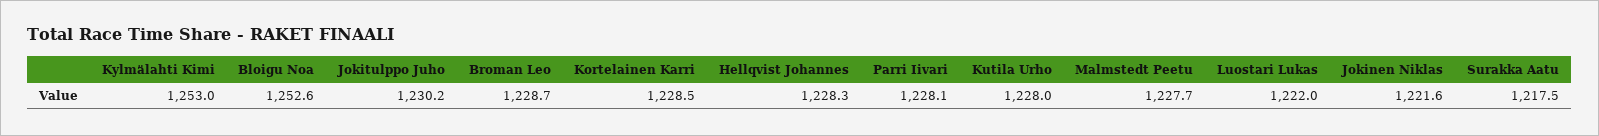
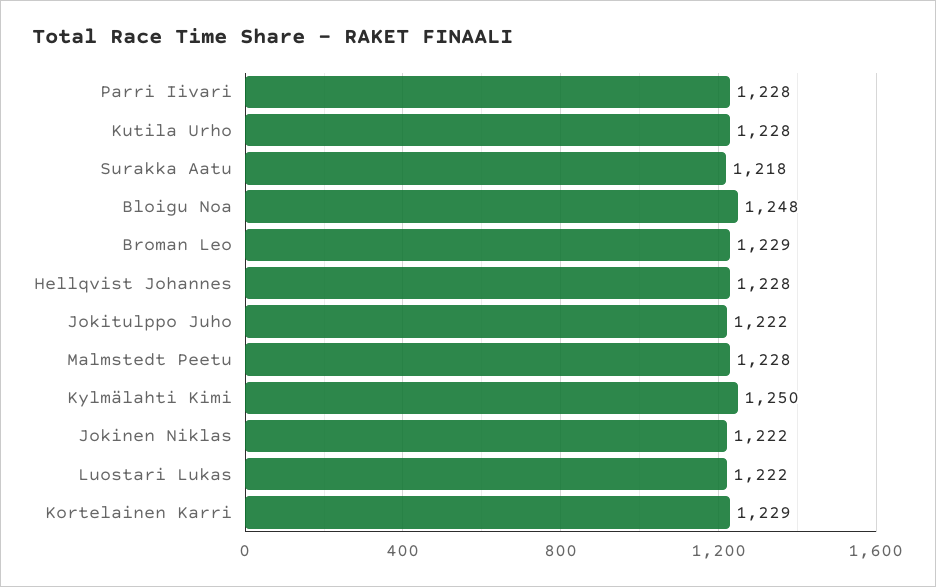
  {
-   "Kylmälahti Kimi": 1253,
+   "Kylmälahti Kimi": 1250,
-   "Bloigu Noa": 1252.6,
+   "Bloigu Noa": 1248,
-   "Jokitulppo Juho": 1230.2,
+   "Jokitulppo Juho": 1222,
    "Broman Leo": 1228.7,
    "Kortelainen Karri": 1228.5,
    "Hellqvist Johannes": 1228.3,
    "Parri Iivari": 1228.1,
    "Kutila Urho": 1228,
    "Malmstedt Peetu": 1227.7,
    "Luostari Lukas": 1222,
    "Jokinen Niklas": 1221.6,
    "Surakka Aatu": 1217.5
  }

